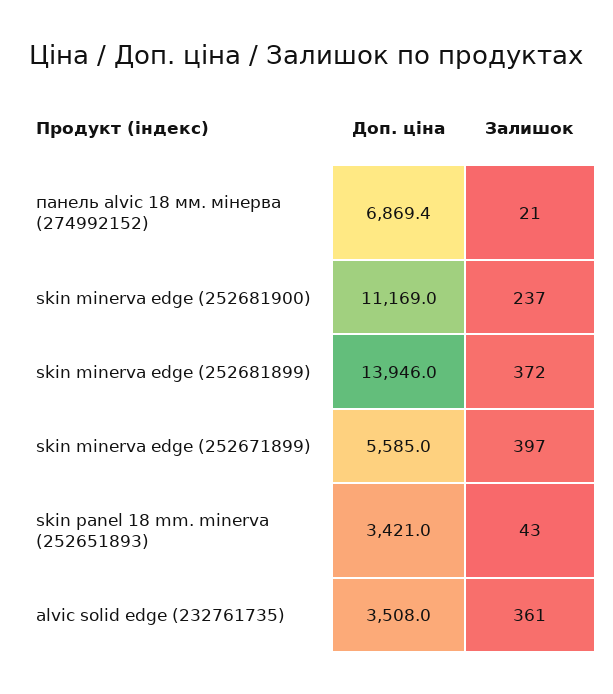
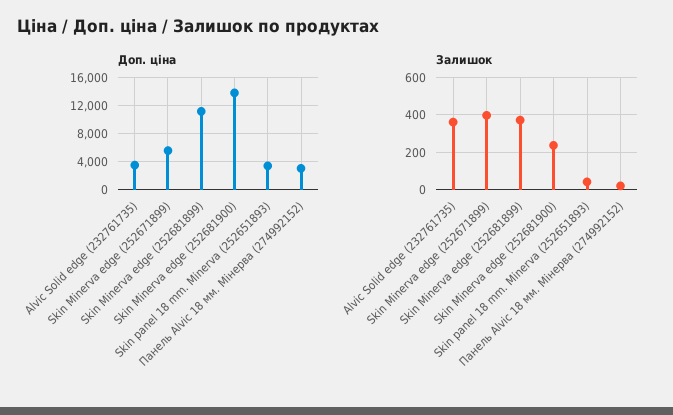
  {
    "Доп. ціна": {
-     "панель alvic 18 мм. мінерва (274992152)": 6869.4,
+     "панель alvic 18 мм. мінерва (274992152)": 3000,
-     "skin minerva edge (252681900)": 11169,
+     "skin minerva edge (252681900)": 14000,
-     "skin minerva edge (252681899)": 13946,
+     "skin minerva edge (252681899)": 11000,
      "skin minerva edge (252671899)": 5585,
      "skin panel 18 mm. minerva (252651893)": 3421,
      "alvic solid edge (232761735)": 3508
    },
    "Залишок": {
      "панель alvic 18 мм. мінерва (274992152)": 21,
      "skin minerva edge (252681900)": 237,
      "skin minerva edge (252681899)": 372,
      "skin minerva edge (252671899)": 397,
      "skin panel 18 mm. minerva (252651893)": 43,
      "alvic solid edge (232761735)": 361
    }
  }

